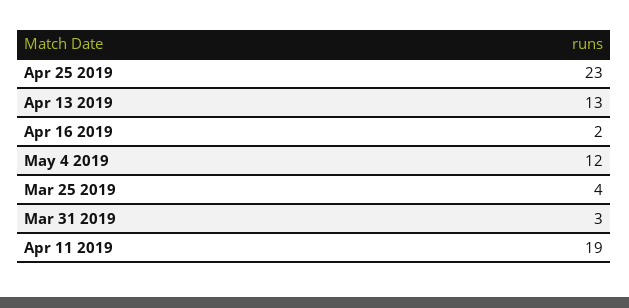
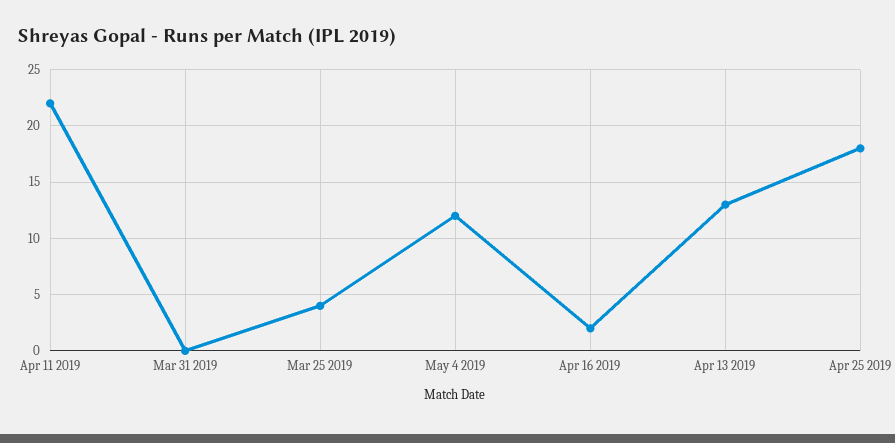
  {
-   "Apr 25 2019": 23,
+   "Apr 25 2019": 18,
    "Apr 13 2019": 13,
    "Apr 16 2019": 2,
    "May 4 2019": 12,
    "Mar 25 2019": 4,
-   "Mar 31 2019": 3,
+   "Mar 31 2019": 0,
-   "Apr 11 2019": 19
+   "Apr 11 2019": 22
  }

